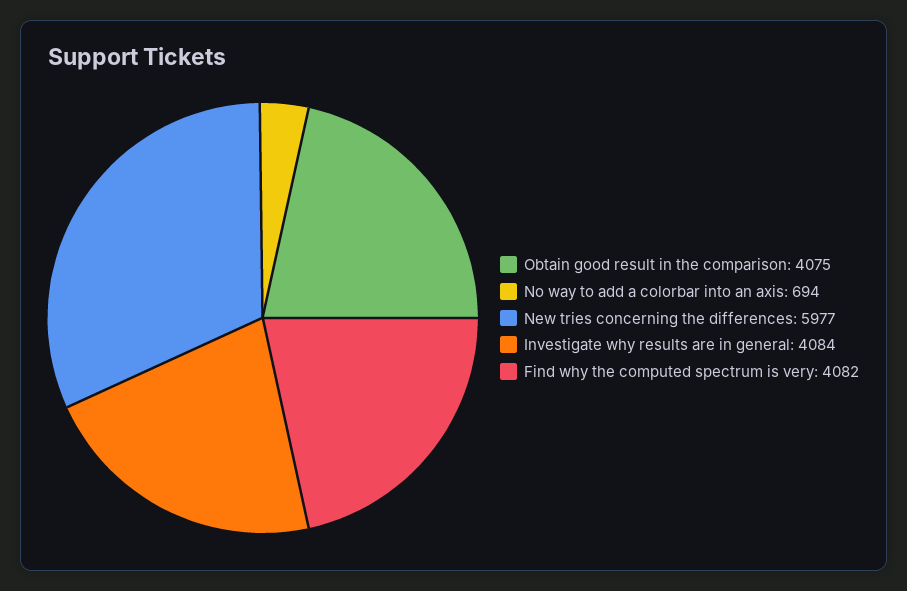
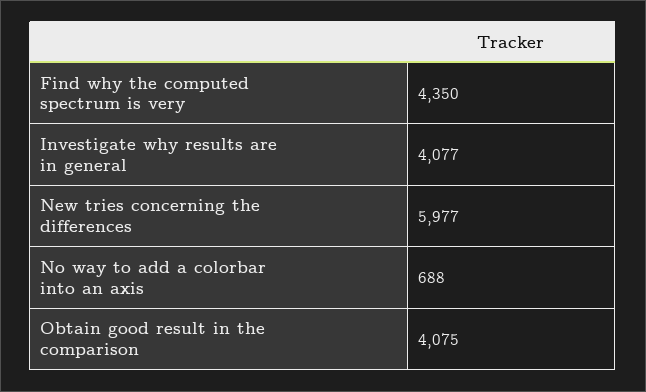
  {
    "Obtain good result in the comparison": 4075,
-   "No way to add a colorbar into an axis": 694,
+   "No way to add a colorbar into an axis": 688,
    "New tries concerning the differences": 5977,
-   "Investigate why results are in general": 4084,
+   "Investigate why results are in general": 4077,
-   "Find why the computed spectrum is very": 4082
+   "Find why the computed spectrum is very": 4350
  }

